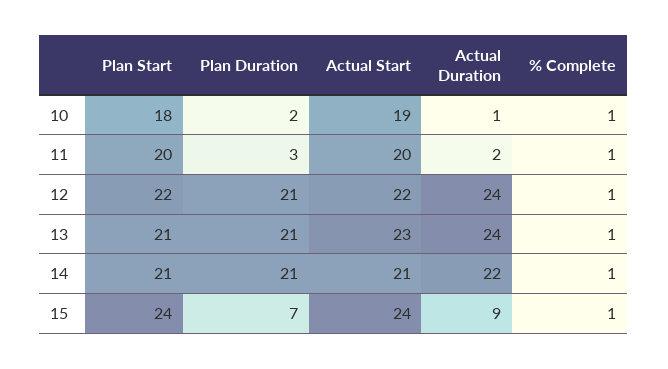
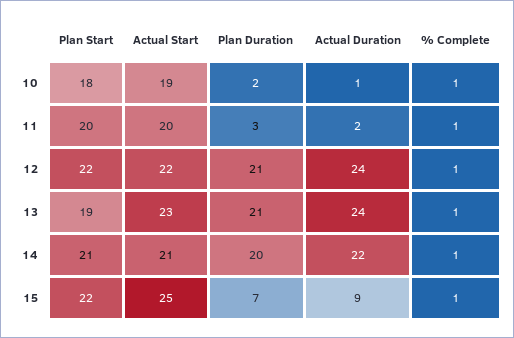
  {
    "Plan Start": {
      "10": 18,
      "11": 20,
      "12": 22,
-     "13": 21,
+     "13": 19,
      "14": 21,
-     "15": 24
+     "15": 22
    },
    "Plan Duration": {
      "10": 2,
      "11": 3,
      "12": 21,
      "13": 21,
-     "14": 21,
+     "14": 20,
      "15": 7
    },
    "Actual Start": {
      "10": 19,
      "11": 20,
      "12": 22,
      "13": 23,
      "14": 21,
-     "15": 24
+     "15": 25
    },
    "Actual Duration": {
      "10": 1,
      "11": 2,
      "12": 24,
      "13": 24,
      "14": 22,
      "15": 9
    },
    "% Complete": {
      "10": 1,
      "11": 1,
      "12": 1,
      "13": 1,
      "14": 1,
      "15": 1
    }
  }

